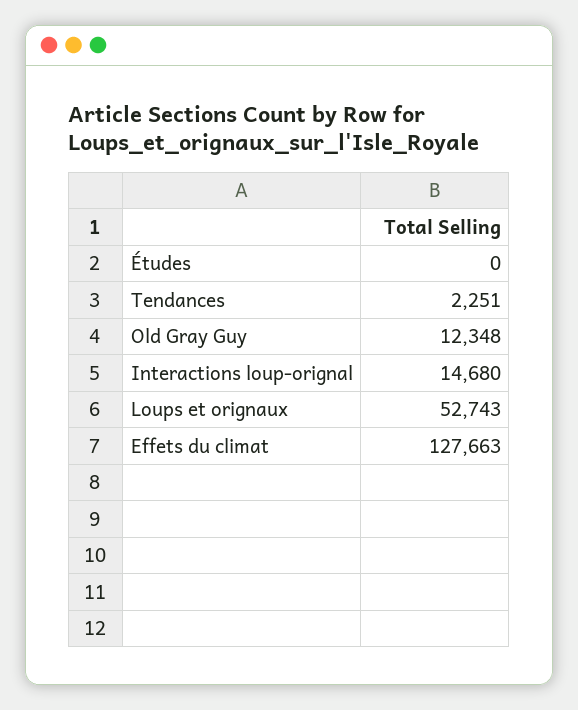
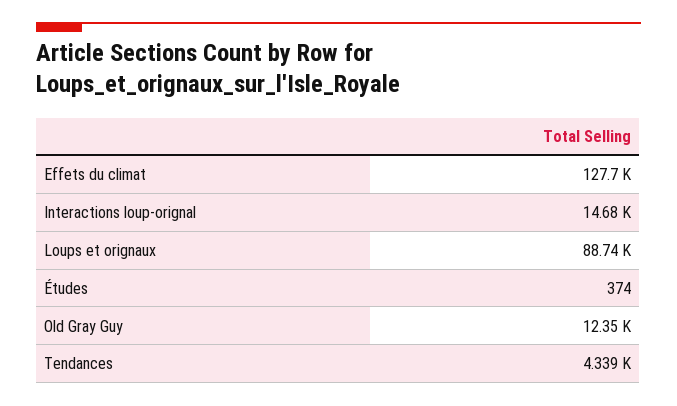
  {
-   "Études": 0,
+   "Études": 374,
-   "Tendances": 2251,
+   "Tendances": 4339,
    "Old Gray Guy": 12348,
    "Interactions loup-orignal": 14680,
-   "Loups et orignaux": 52743,
+   "Loups et orignaux": 88740,
    "Effets du climat": 127663
  }

